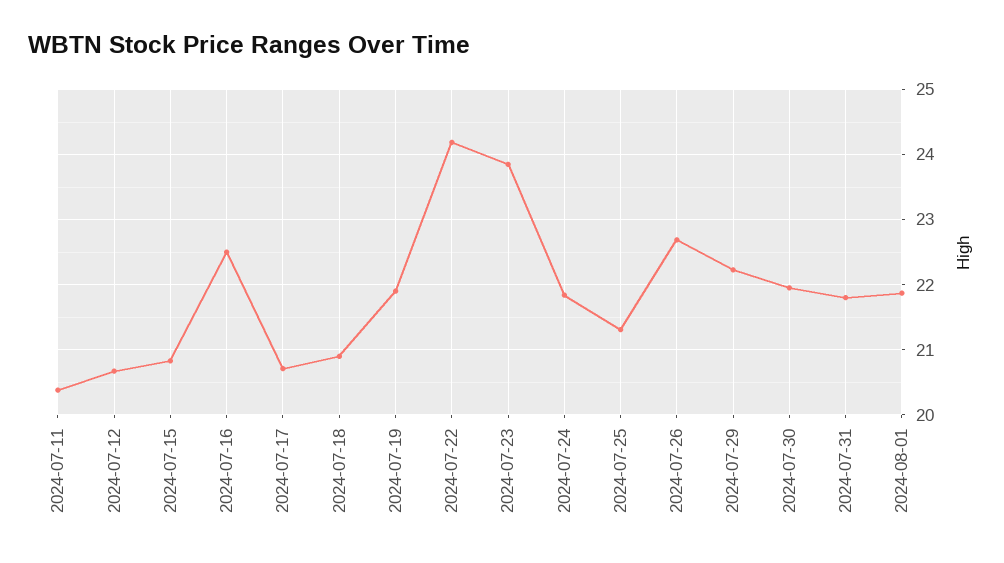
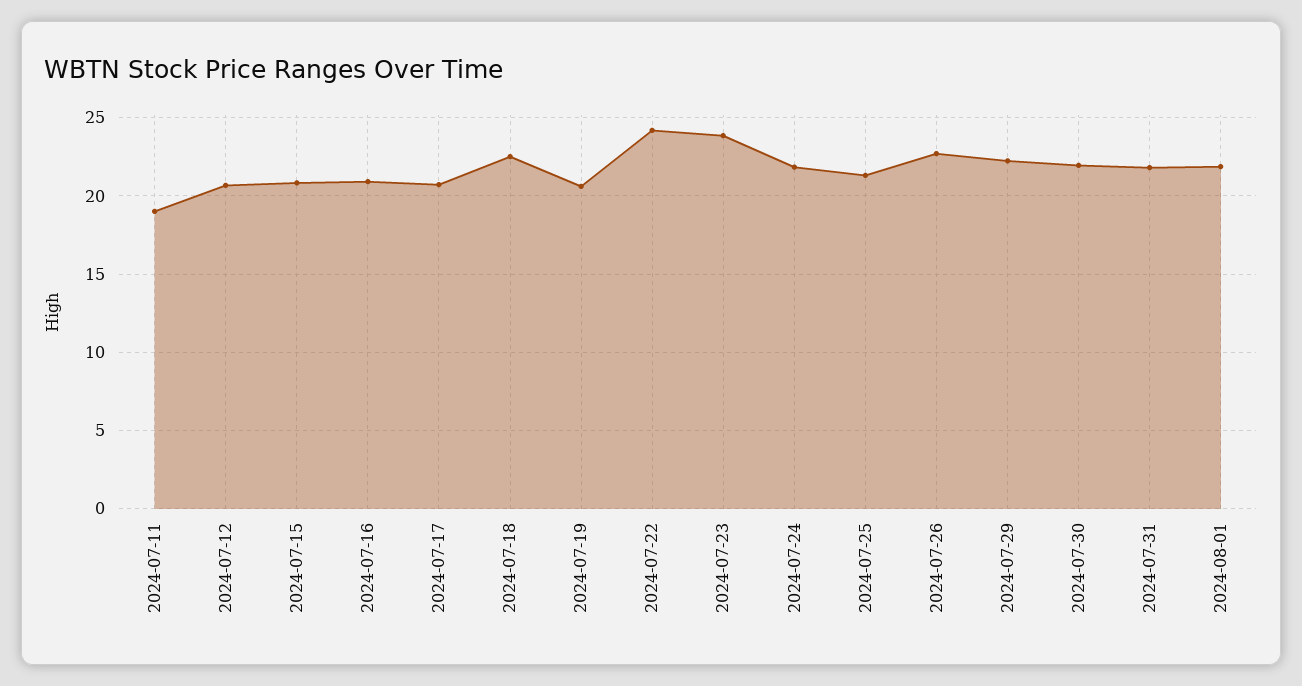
  {
-   "2024-07-11": 20.4,
+   "2024-07-11": 19,
    "2024-07-12": 20.7,
    "2024-07-15": 20.8,
-   "2024-07-16": 22.5,
+   "2024-07-16": 21,
    "2024-07-17": 20.7,
-   "2024-07-18": 20.9,
+   "2024-07-18": 22.5,
-   "2024-07-19": 21.9,
+   "2024-07-19": 20.5,
    "2024-07-22": 24.2,
    "2024-07-23": 23.9,
    "2024-07-24": 21.8,
    "2024-07-25": 21.3,
    "2024-07-26": 22.7,
    "2024-07-29": 22.2,
    "2024-07-30": 22,
    "2024-07-31": 21.8,
    "2024-08-01": 21.9
  }

